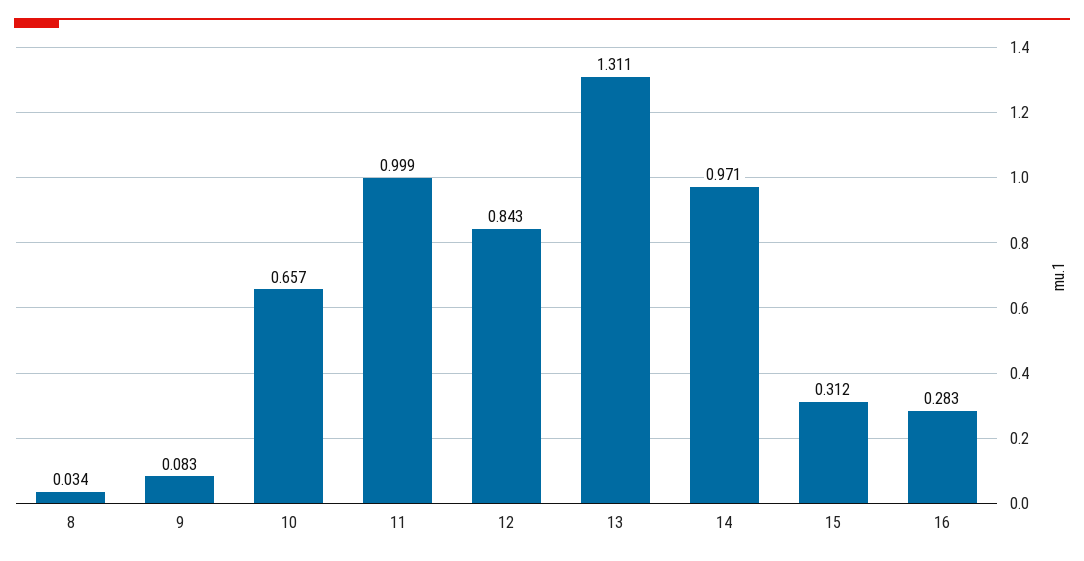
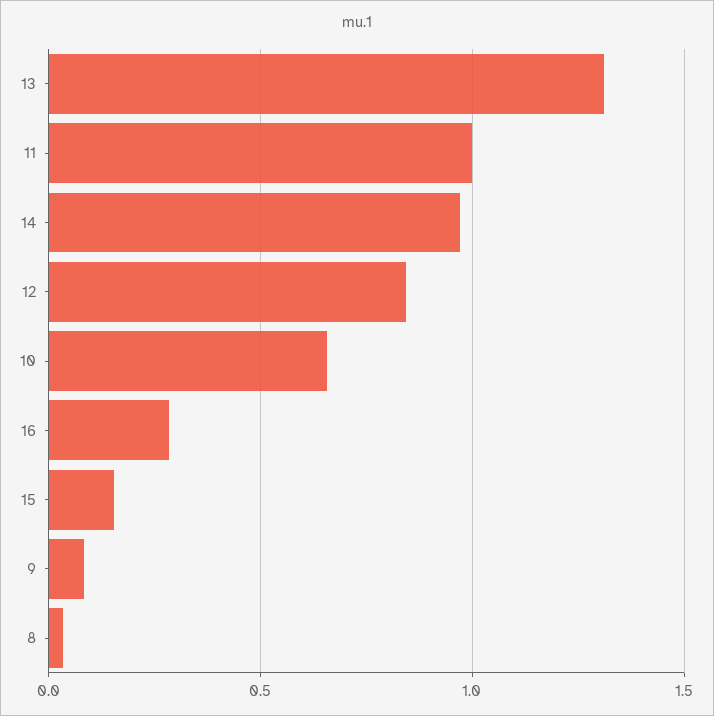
  {
    "8": 0.034,
    "9": 0.083,
    "10": 0.657,
    "11": 0.999,
    "12": 0.843,
    "13": 1.311,
    "14": 0.971,
-   "15": 0.312,
+   "15": 0.15,
    "16": 0.283
  }

